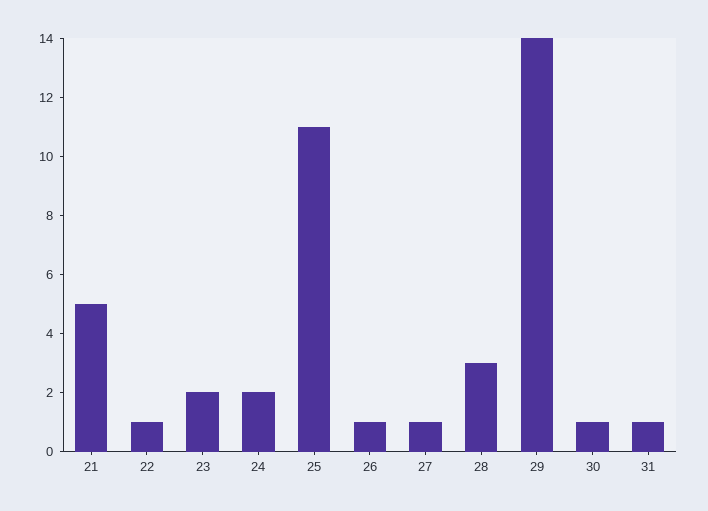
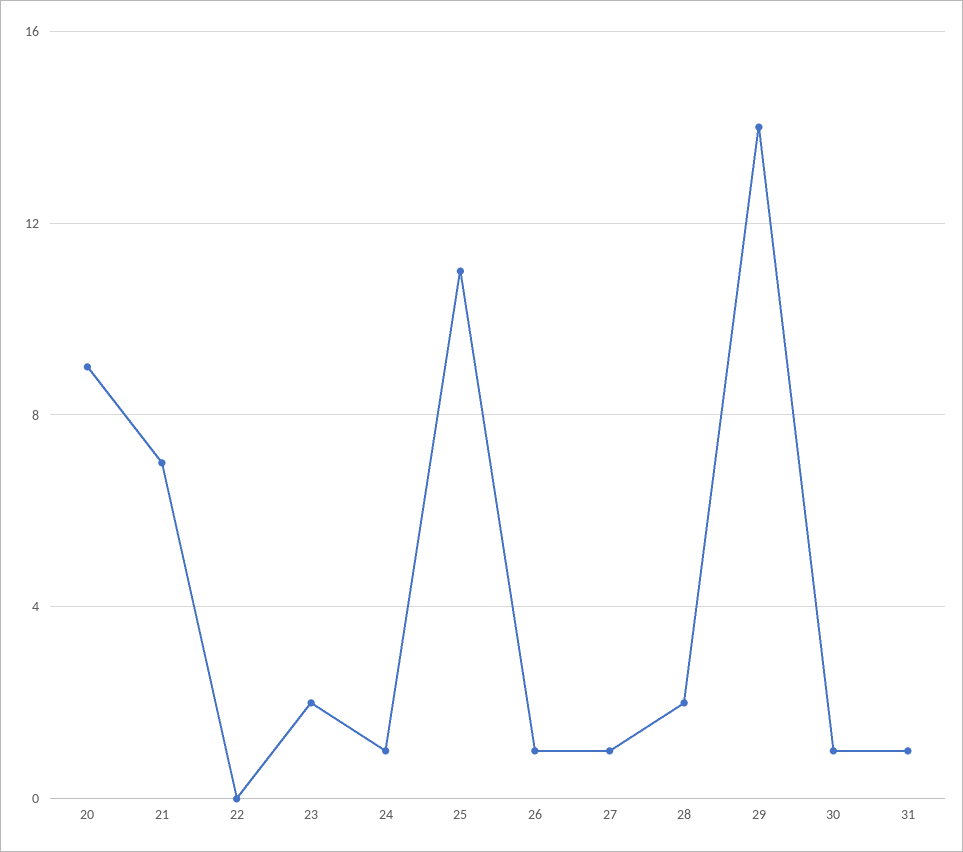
  {
-   "21": 5,
+   "21": 7,
-   "22": 1,
+   "22": 0,
    "23": 2,
-   "24": 2,
+   "24": 1,
    "25": 11,
    "26": 1,
    "27": 1,
-   "28": 3,
+   "28": 2,
    "29": 14,
    "30": 1,
-   "31": 1
+   "31": 1,
+   "20": 9
  }

